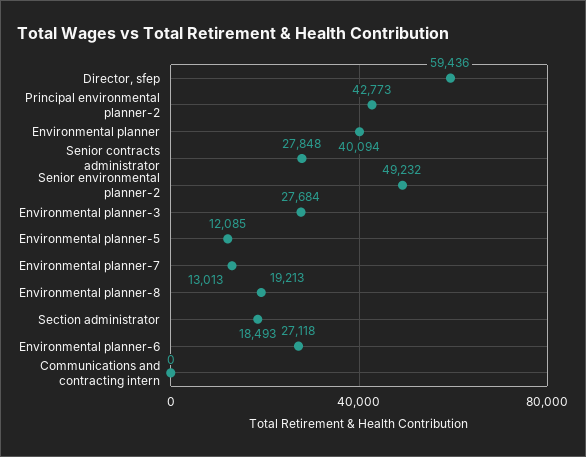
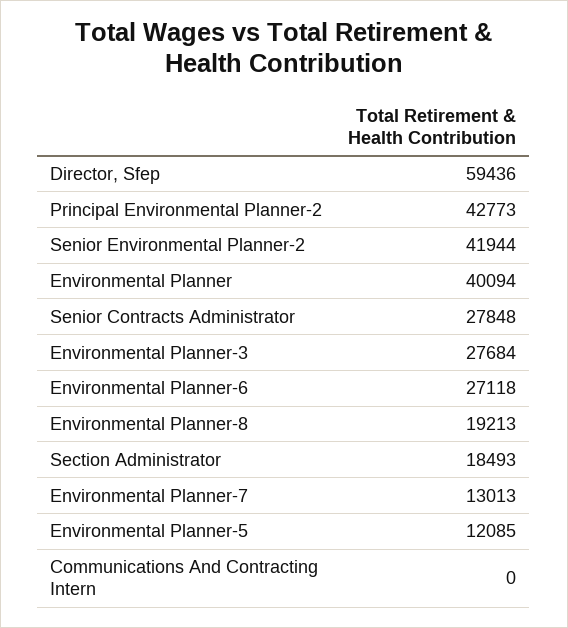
  {
    "Director, sfep": 59436,
    "Principal environmental planner-2": 42773,
    "Environmental planner": 40094,
    "Senior contracts administrator": 27848,
-   "Senior environmental planner-2": 49232,
+   "Senior environmental planner-2": 41944,
    "Environmental planner-3": 27684,
    "Environmental planner-5": 12085,
    "Environmental planner-7": 13013,
    "Environmental planner-8": 19213,
    "Section administrator": 18493,
    "Environmental planner-6": 27118,
    "Communications and contracting intern": 0
  }

